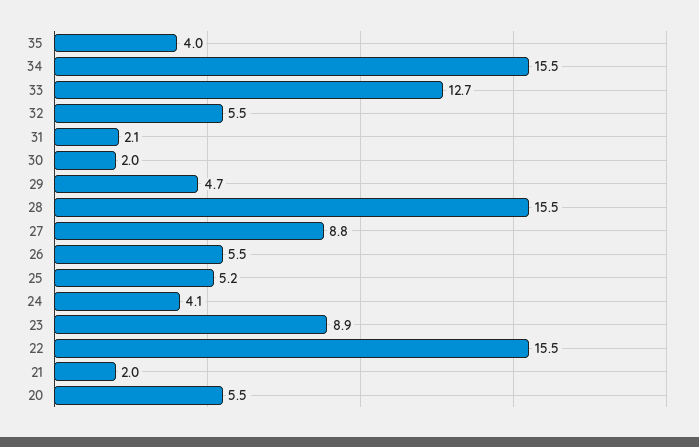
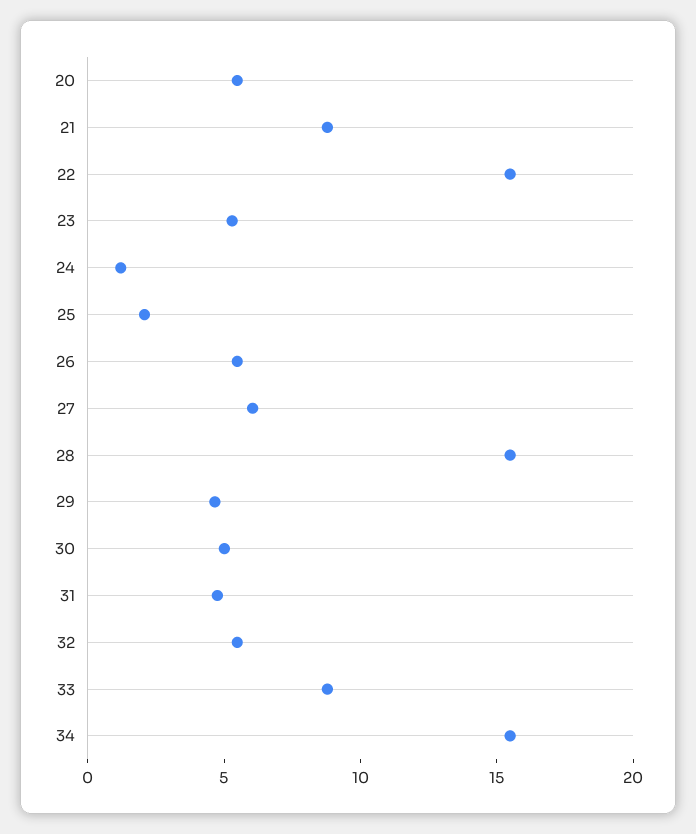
  {
-   "35": 4,
    "34": 15.5,
-   "33": 12.7,
+   "33": 9,
    "32": 5.5,
-   "31": 2.1,
+   "31": 5,
-   "30": 2,
+   "30": 5,
    "29": 4.7,
    "28": 15.5,
-   "27": 8.8,
+   "27": 6,
    "26": 5.5,
-   "25": 5.2,
+   "25": 2,
-   "24": 4.1,
+   "24": 1,
-   "23": 8.9,
+   "23": 5,
    "22": 15.5,
-   "21": 2,
+   "21": 9,
    "20": 5.5
  }

